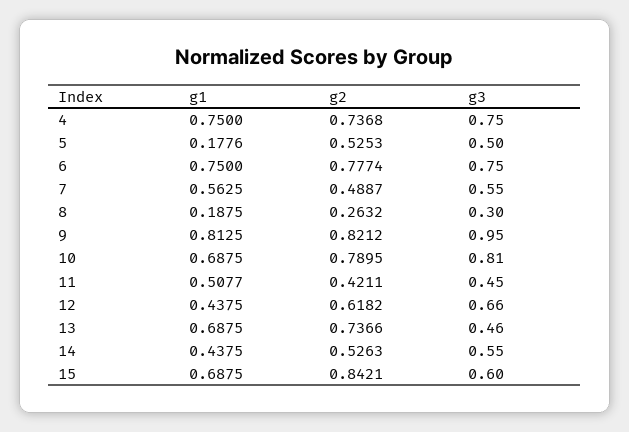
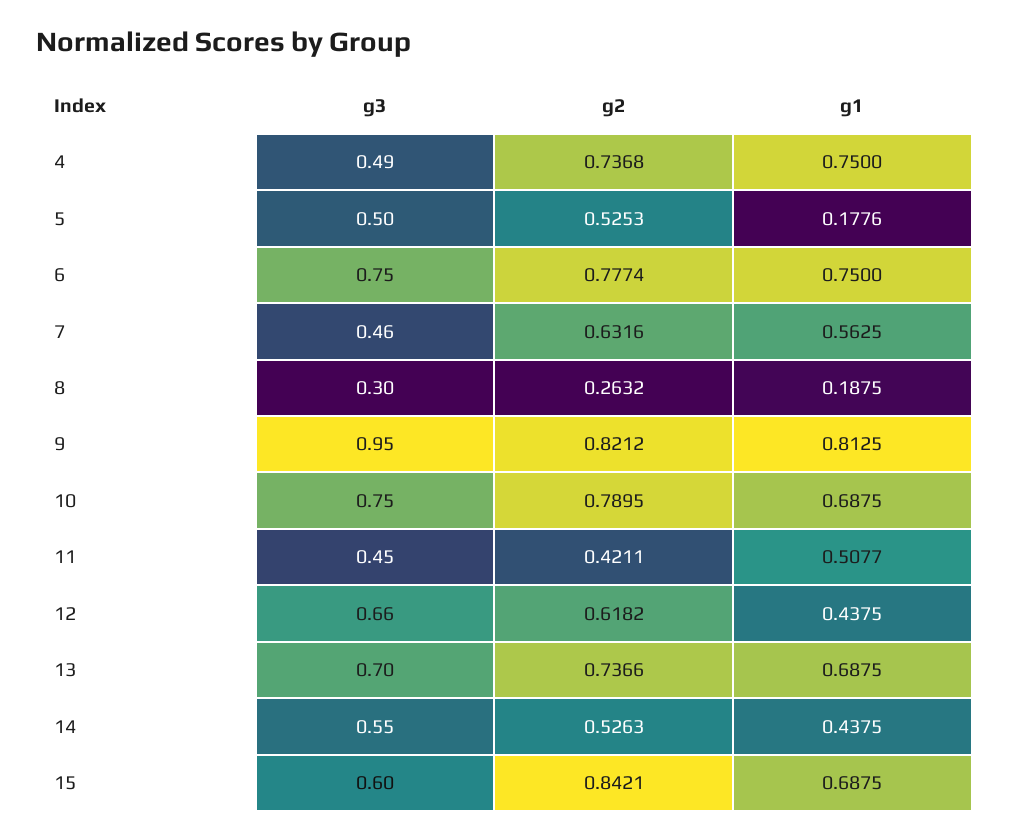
  {
    "g1": {
      "4": 0.75,
      "5": 0.1776,
      "6": 0.75,
      "7": 0.5625,
      "8": 0.1875,
      "9": 0.8125,
      "10": 0.6875,
      "11": 0.5077,
      "12": 0.4375,
      "13": 0.6875,
      "14": 0.4375,
      "15": 0.6875
    },
    "g2": {
      "4": 0.7368,
      "5": 0.5253,
      "6": 0.7774,
-     "7": 0.4887,
+     "7": 0.6316,
      "8": 0.2632,
      "9": 0.8212,
      "10": 0.7895,
      "11": 0.4211,
      "12": 0.6182,
      "13": 0.7366,
      "14": 0.5263,
      "15": 0.8421
    },
    "g3": {
-     "4": 0.75,
+     "4": 0.49,
      "5": 0.5,
      "6": 0.75,
-     "7": 0.55,
+     "7": 0.46,
      "8": 0.3,
      "9": 0.95,
-     "10": 0.81,
+     "10": 0.75,
      "11": 0.45,
      "12": 0.66,
-     "13": 0.46,
+     "13": 0.7,
      "14": 0.55,
      "15": 0.6
    }
  }

